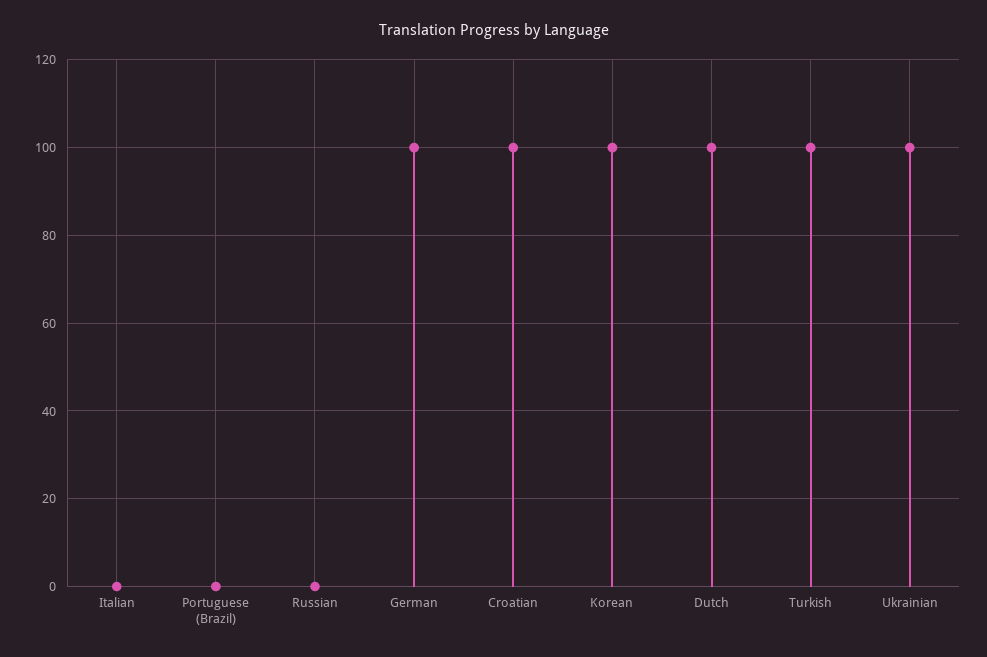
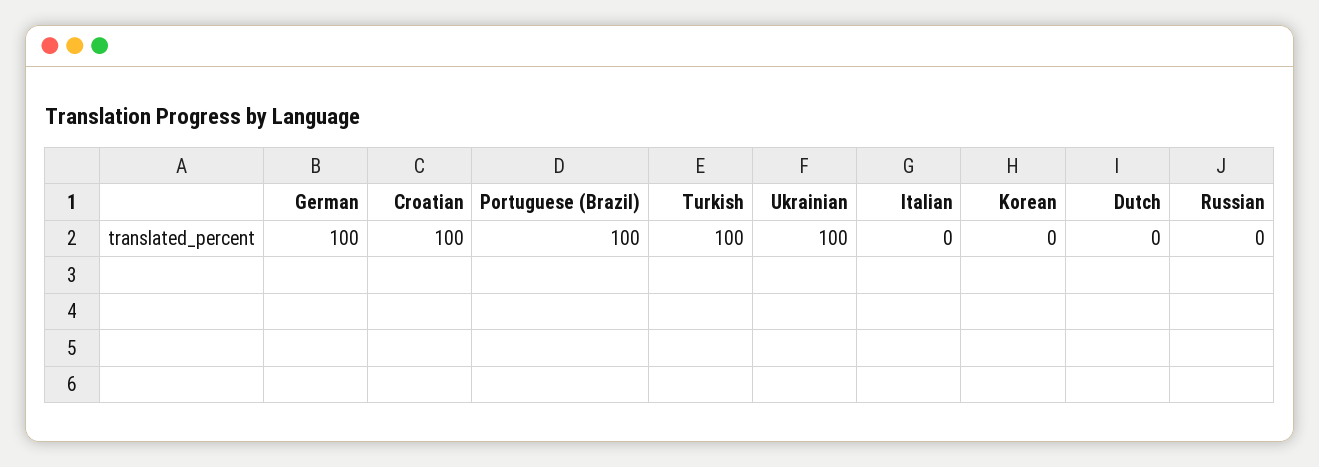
  {
    "Italian": 0,
-   "Portuguese (Brazil)": 0,
+   "Portuguese (Brazil)": 100,
    "Russian": 0,
    "German": 100,
    "Croatian": 100,
-   "Korean": 100,
+   "Korean": 0,
-   "Dutch": 100,
+   "Dutch": 0,
    "Turkish": 100,
    "Ukrainian": 100
  }

